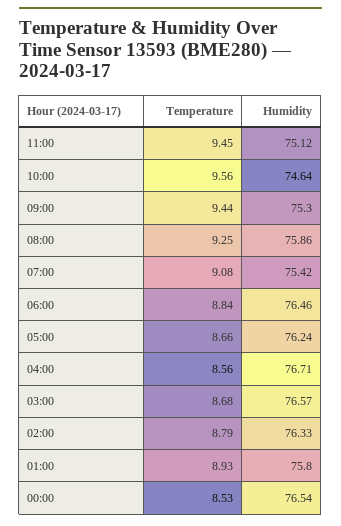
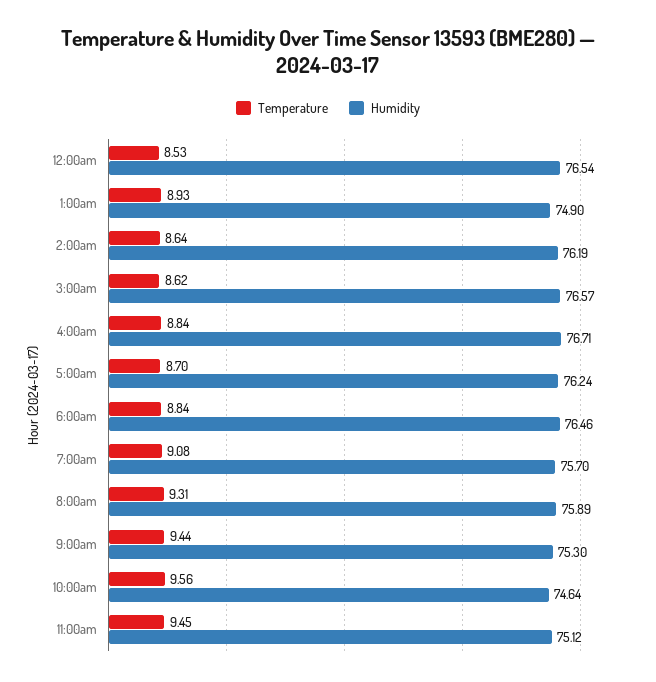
  {
    "Temperature": {
      "11:00": 9.45,
      "10:00": 9.56,
      "09:00": 9.44,
-     "08:00": 9.25,
+     "08:00": 9.31,
      "07:00": 9.08,
      "06:00": 8.84,
-     "05:00": 8.66,
+     "05:00": 8.7,
-     "04:00": 8.56,
+     "04:00": 8.84,
-     "03:00": 8.68,
+     "03:00": 8.62,
-     "02:00": 8.79,
+     "02:00": 8.64,
      "01:00": 8.93,
      "00:00": 8.53
    },
    "Humidity": {
      "11:00": 75.12,
      "10:00": 74.64,
      "09:00": 75.3,
-     "08:00": 75.86,
+     "08:00": 75.89,
-     "07:00": 75.42,
+     "07:00": 75.7,
      "06:00": 76.46,
      "05:00": 76.24,
      "04:00": 76.71,
      "03:00": 76.57,
-     "02:00": 76.33,
+     "02:00": 76.19,
-     "01:00": 75.8,
+     "01:00": 74.9,
      "00:00": 76.54
    }
  }

